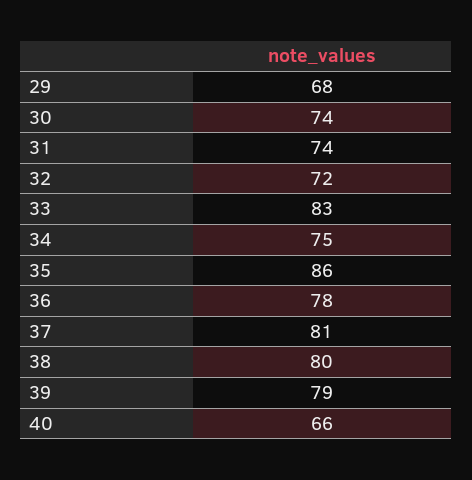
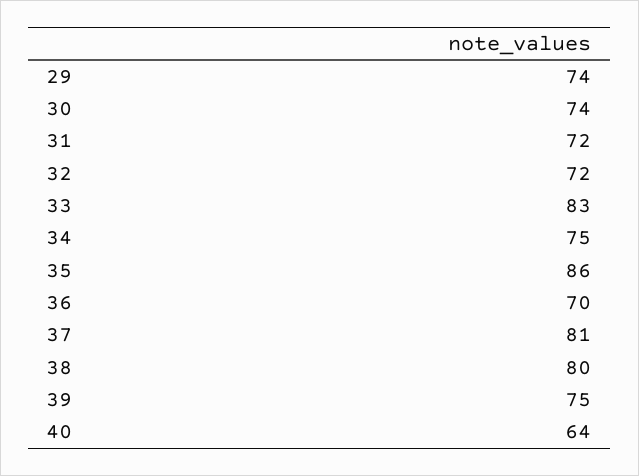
  {
-   "29": 68,
+   "29": 74,
    "30": 74,
-   "31": 74,
+   "31": 72,
    "32": 72,
    "33": 83,
    "34": 75,
    "35": 86,
-   "36": 78,
+   "36": 70,
    "37": 81,
    "38": 80,
-   "39": 79,
+   "39": 75,
-   "40": 66
+   "40": 64
  }

